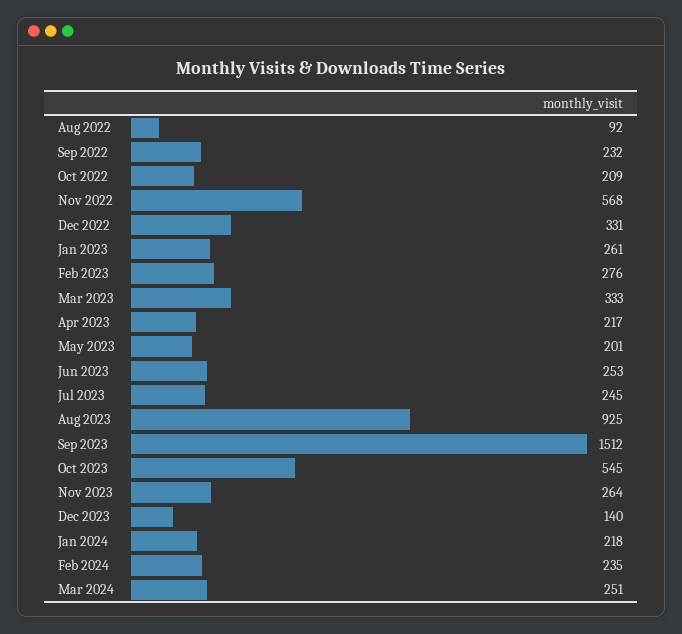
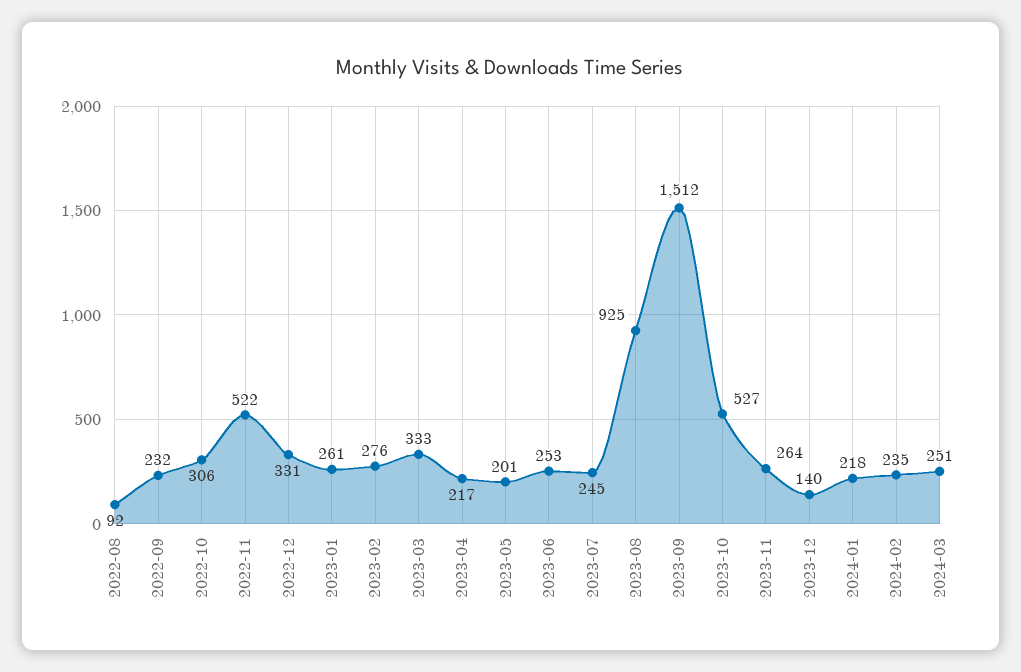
  {
    "Aug 2022": 92,
    "Sep 2022": 232,
-   "Oct 2022": 209,
+   "Oct 2022": 306,
-   "Nov 2022": 568,
+   "Nov 2022": 522,
    "Dec 2022": 331,
    "Jan 2023": 261,
    "Feb 2023": 276,
    "Mar 2023": 333,
    "Apr 2023": 217,
    "May 2023": 201,
    "Jun 2023": 253,
    "Jul 2023": 245,
    "Aug 2023": 925,
    "Sep 2023": 1512,
-   "Oct 2023": 545,
+   "Oct 2023": 527,
    "Nov 2023": 264,
    "Dec 2023": 140,
    "Jan 2024": 218,
    "Feb 2024": 235,
    "Mar 2024": 251
  }

